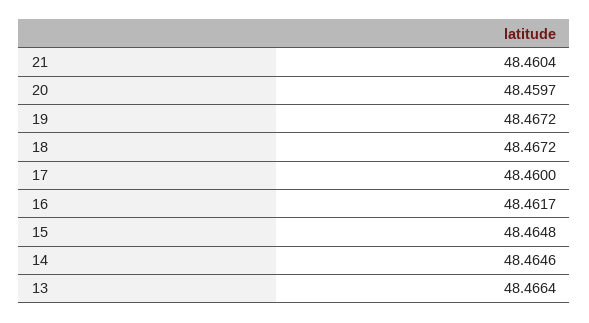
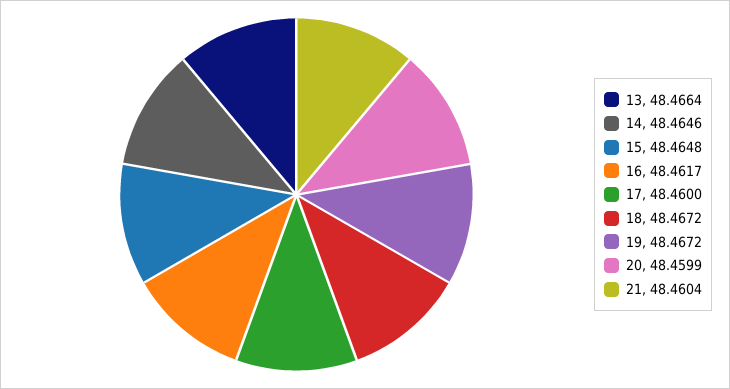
  {
    "21": 48.4604,
-   "20": 48.4597,
+   "20": 48.4599,
    "19": 48.4672,
    "18": 48.4672,
    "17": 48.46,
    "16": 48.4617,
    "15": 48.4648,
    "14": 48.4646,
    "13": 48.4664
  }

